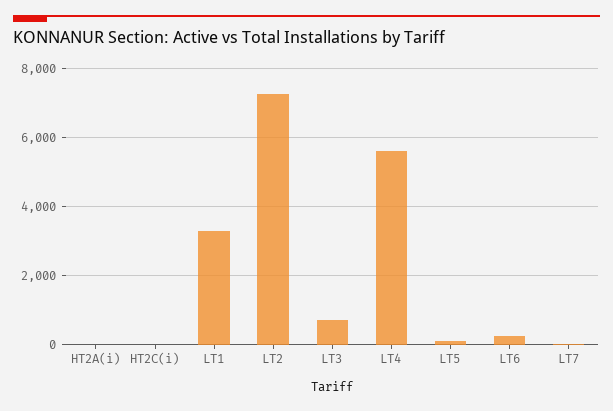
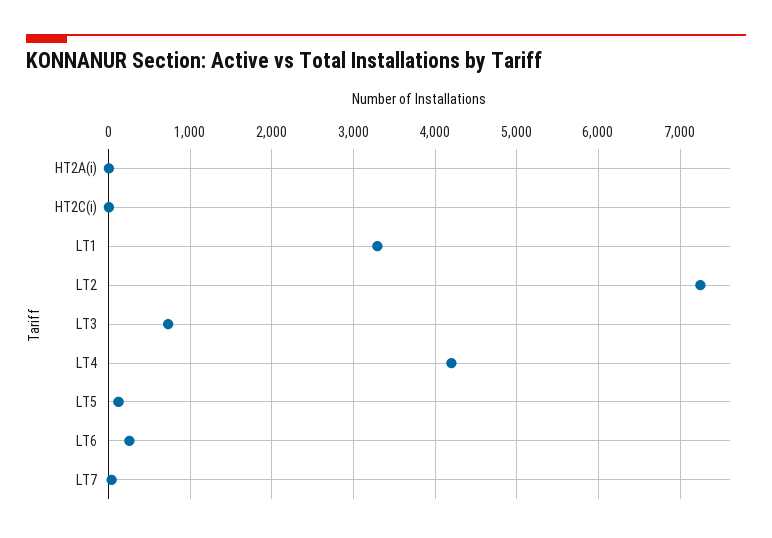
  {
    "HT2A(i)": 0,
    "HT2C(i)": 0,
    "LT1": 3300,
    "LT2": 7200,
    "LT3": 700,
-   "LT4": 5600,
+   "LT4": 4200,
    "LT5": 100,
    "LT6": 300,
    "LT7": 0
  }

